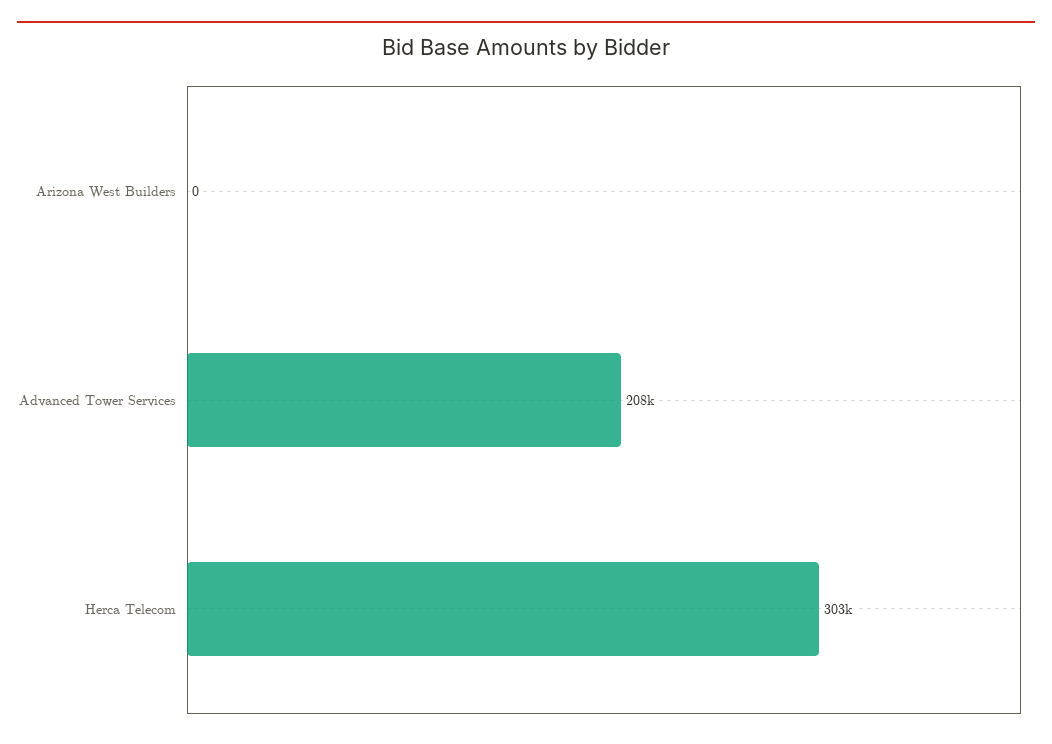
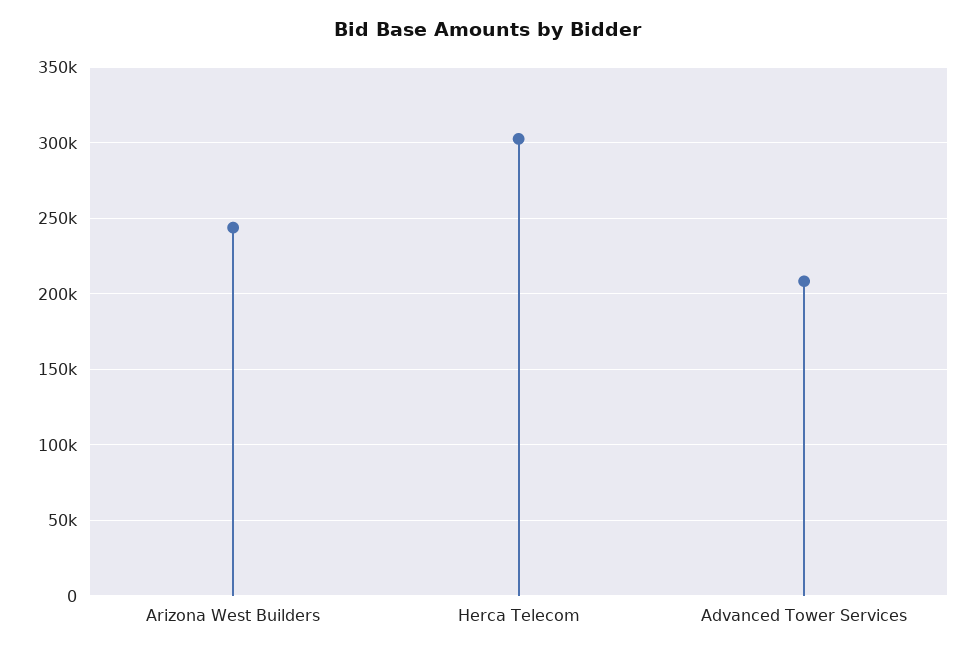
  {
-   "Arizona West Builders": 0,
+   "Arizona West Builders": 245000,
    "Advanced Tower Services": 208000,
    "Herca Telecom": 303000
  }

